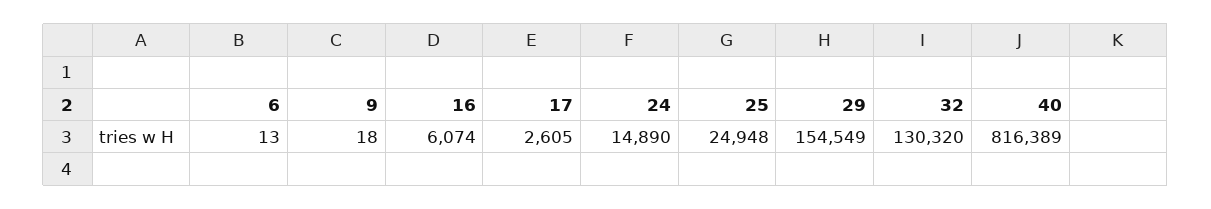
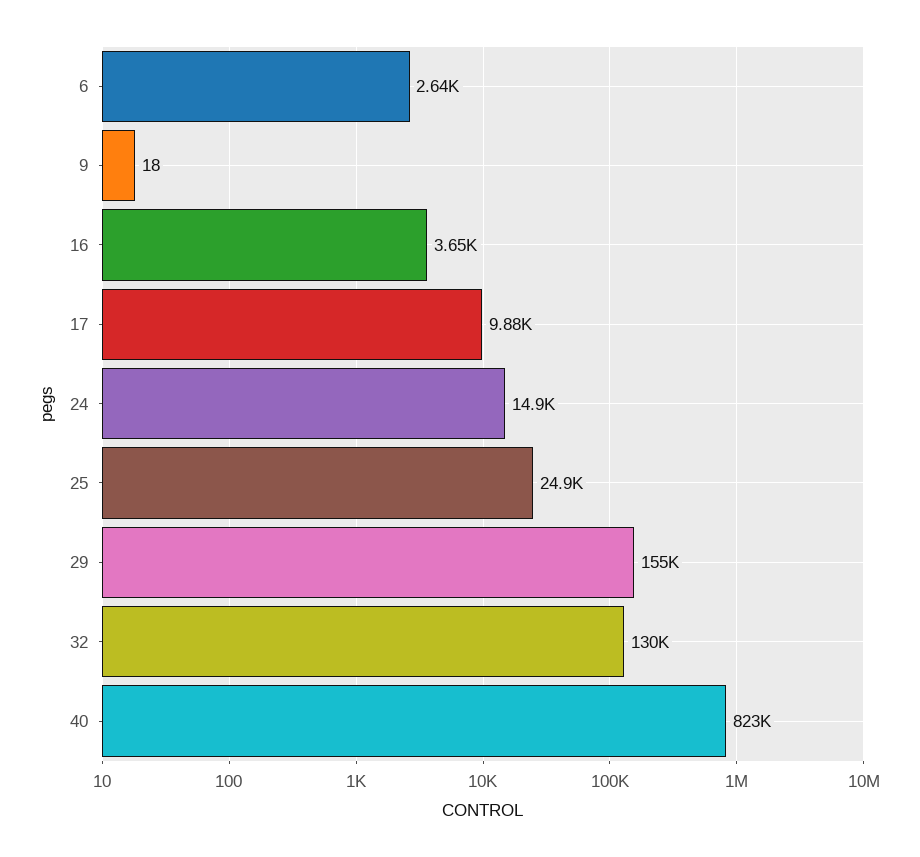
  {
-   "6": 13,
+   "6": 2640,
    "9": 18,
-   "16": 6074,
+   "16": 3650,
-   "17": 2605,
+   "17": 9880,
    "24": 14890,
    "25": 24948,
    "29": 154549,
    "32": 130320,
-   "40": 816389
+   "40": 823000
  }

